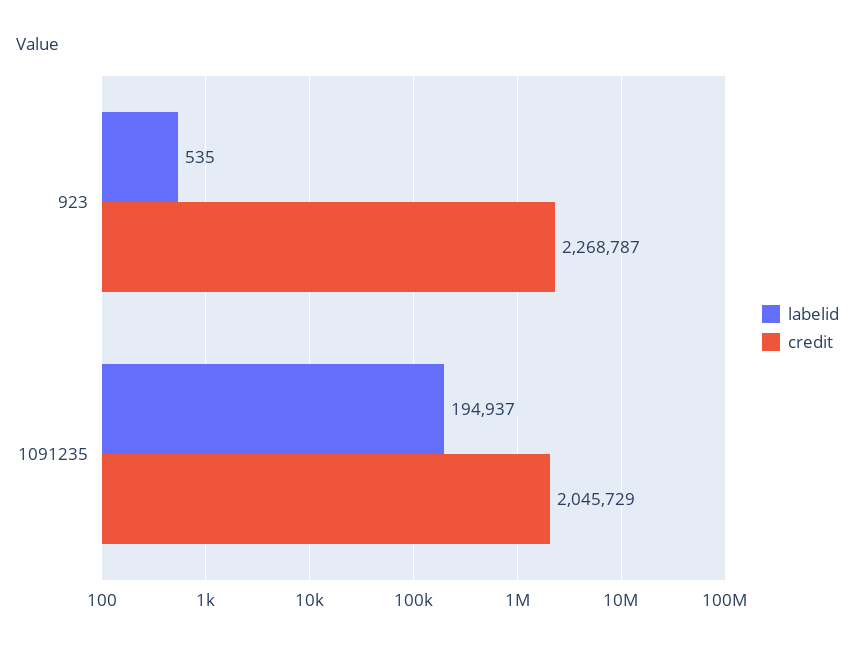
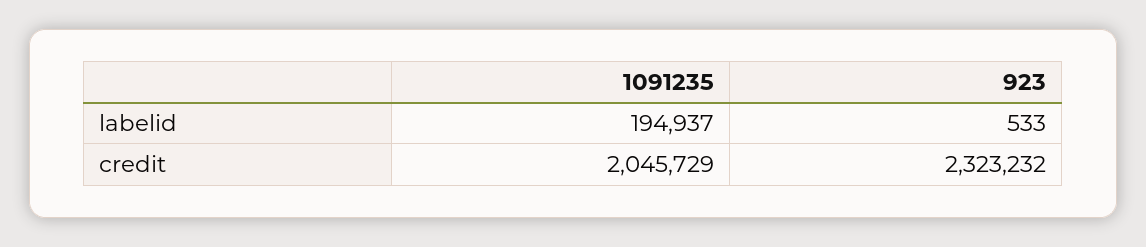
  {
    "labelid": {
-     "923": 535,
+     "923": 533,
      "1091235": 194937
    },
    "credit": {
-     "923": 2268787,
+     "923": 2323232,
      "1091235": 2045729
    }
  }

